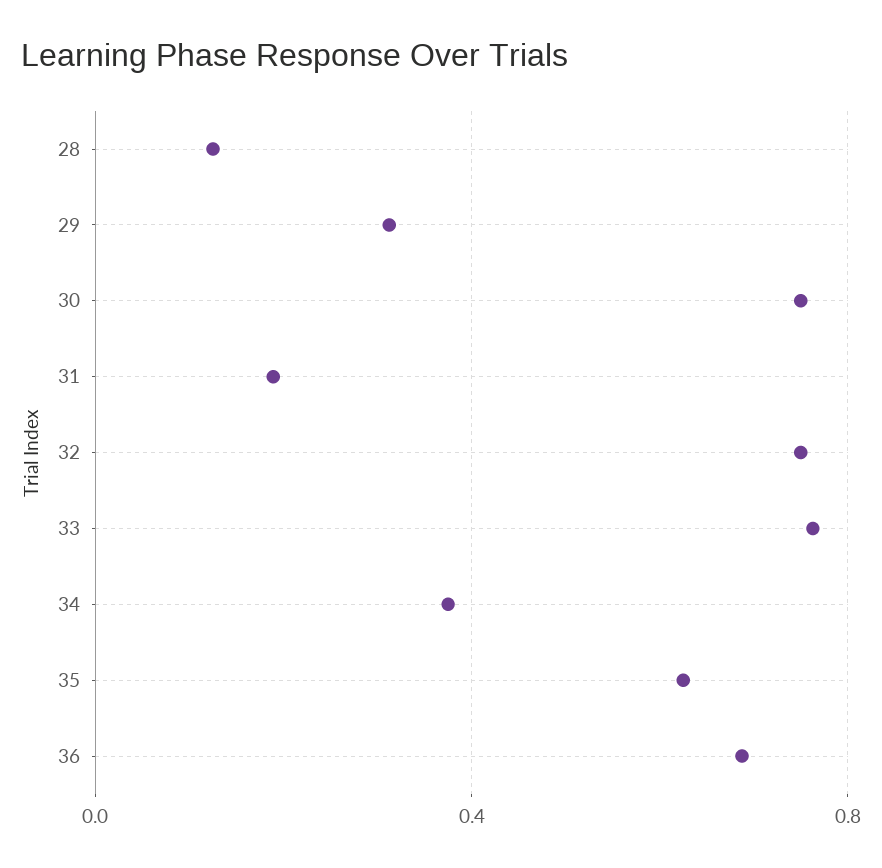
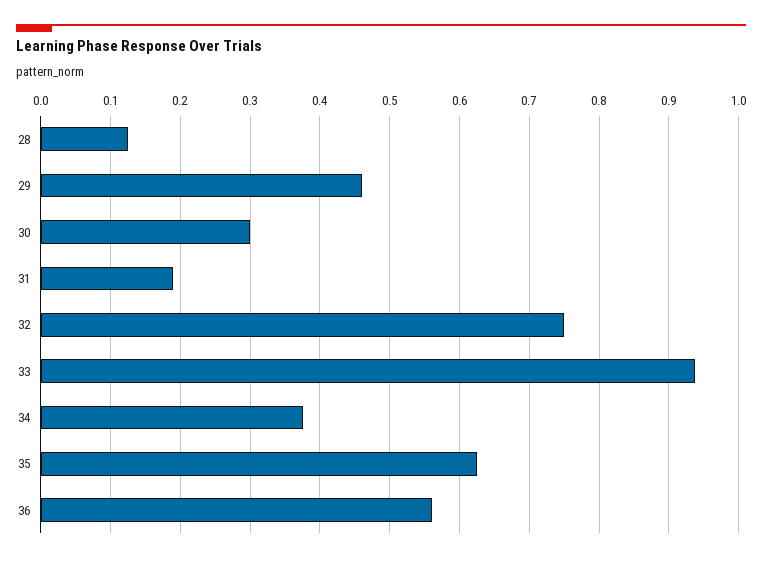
  {
    "28": 0.13,
-   "29": 0.3,
+   "29": 0.46,
-   "30": 0.75,
+   "30": 0.3,
    "31": 0.19,
    "32": 0.75,
-   "33": 0.75,
+   "33": 0.94,
    "34": 0.38,
    "35": 0.63,
-   "36": 0.7
+   "36": 0.56
  }

